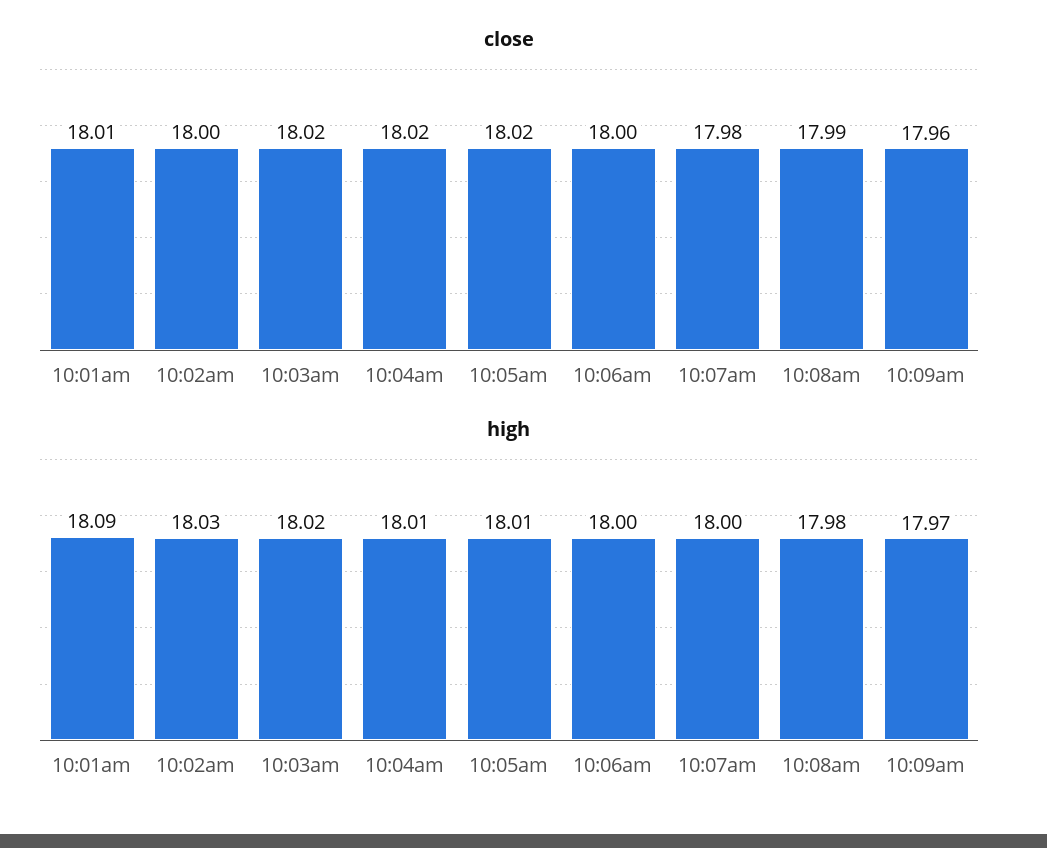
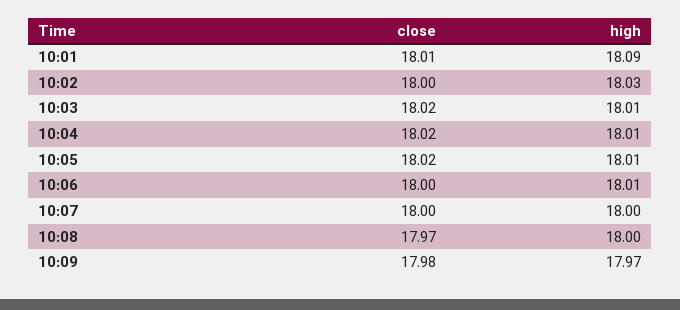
  {
    "close": {
      "10:01am": 18.01,
      "10:02am": 18,
      "10:03am": 18.02,
      "10:04am": 18.02,
      "10:05am": 18.02,
      "10:06am": 18,
-     "10:07am": 17.98,
+     "10:07am": 18,
-     "10:08am": 17.99,
+     "10:08am": 17.97,
-     "10:09am": 17.96
+     "10:09am": 17.98
    },
    "high": {
      "10:01am": 18.09,
      "10:02am": 18.03,
-     "10:03am": 18.02,
+     "10:03am": 18.01,
      "10:04am": 18.01,
      "10:05am": 18.01,
-     "10:06am": 18,
+     "10:06am": 18.01,
      "10:07am": 18,
-     "10:08am": 17.98,
+     "10:08am": 18,
      "10:09am": 17.97
    }
  }

